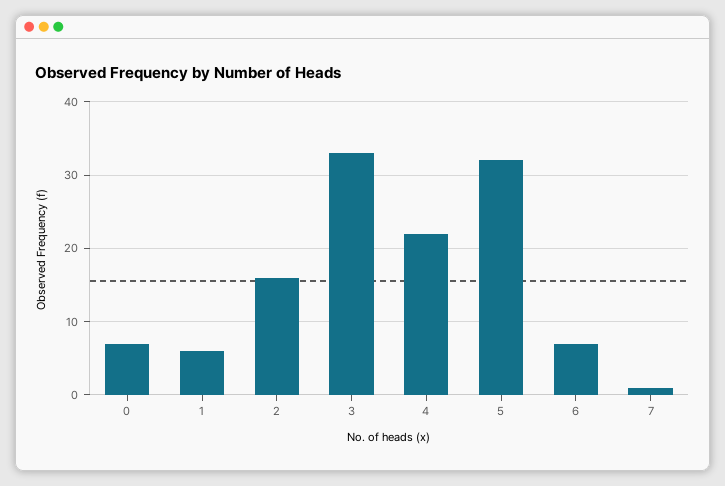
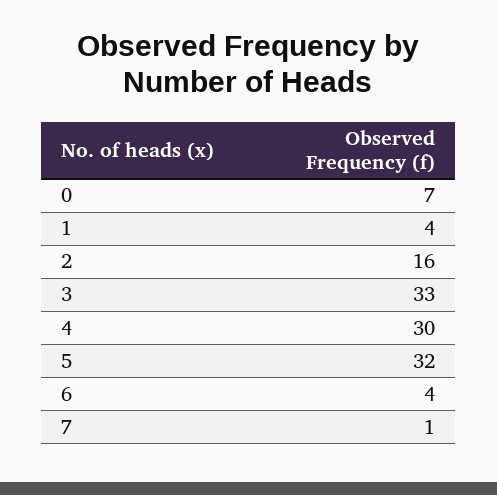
  {
    "0": 7,
-   "1": 6,
+   "1": 4,
    "2": 16,
    "3": 33,
-   "4": 22,
+   "4": 30,
    "5": 32,
-   "6": 7,
+   "6": 4,
    "7": 1
  }

